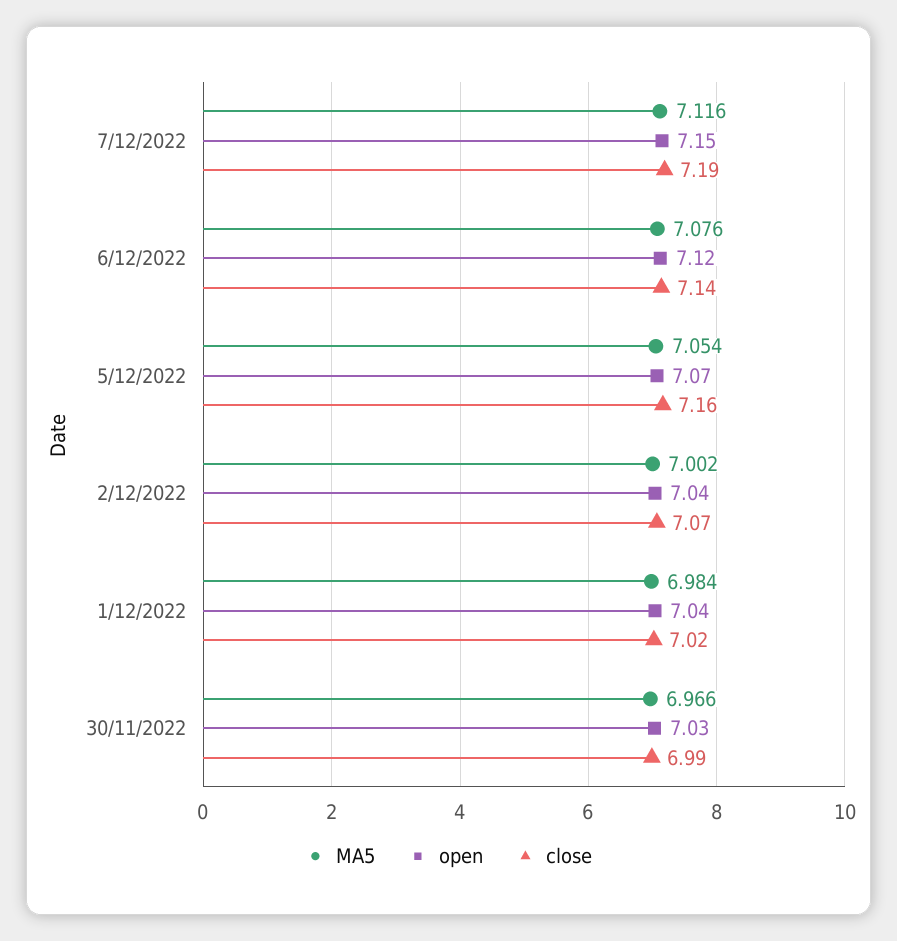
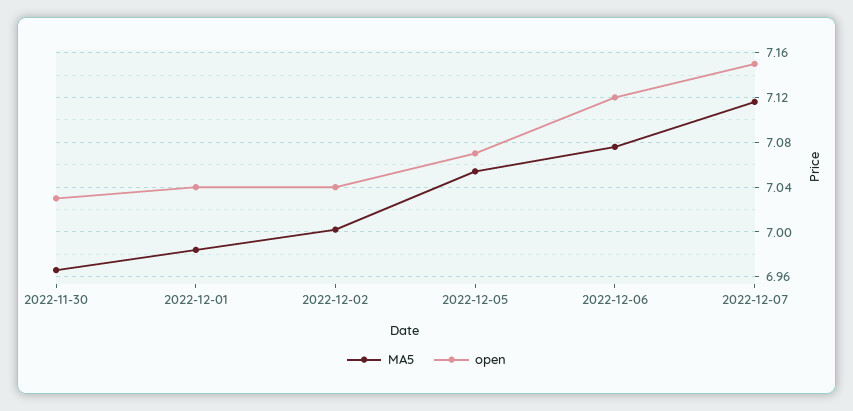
  {
    "MA5": {
      "7/12/2022": 7.116,
      "6/12/2022": 7.076,
      "5/12/2022": 7.054,
      "2/12/2022": 7.002,
      "1/12/2022": 6.984,
      "30/11/2022": 6.966
    },
    "open": {
      "7/12/2022": 7.15,
      "6/12/2022": 7.12,
      "5/12/2022": 7.07,
      "2/12/2022": 7.04,
      "1/12/2022": 7.04,
      "30/11/2022": 7.03
-   },
+   }
-   "close": {
-     "7/12/2022": 7.19,
-     "6/12/2022": 7.14,
-     "5/12/2022": 7.16,
-     "2/12/2022": 7.07,
-     "1/12/2022": 7.02,
-     "30/11/2022": 6.99
-   }
  }

